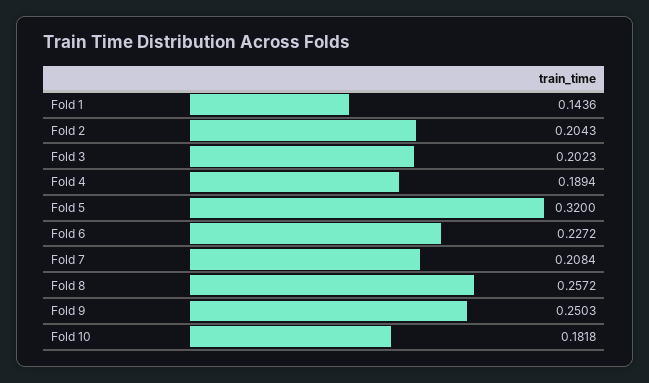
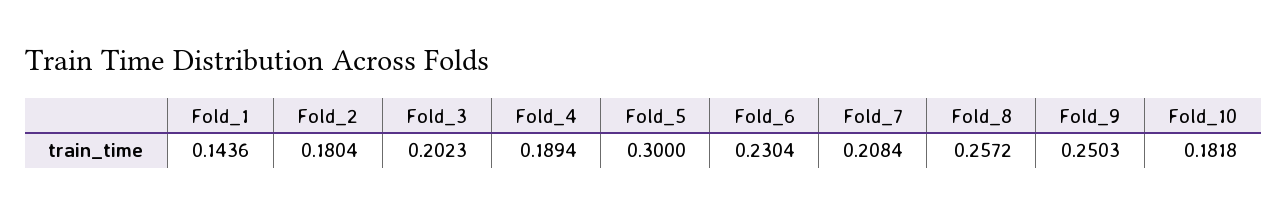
  {
    "Fold 1": 0.1436,
-   "Fold 2": 0.2043,
+   "Fold 2": 0.1804,
    "Fold 3": 0.2023,
    "Fold 4": 0.1894,
-   "Fold 5": 0.32,
+   "Fold 5": 0.3,
-   "Fold 6": 0.2272,
+   "Fold 6": 0.2304,
    "Fold 7": 0.2084,
    "Fold 8": 0.2572,
    "Fold 9": 0.2503,
    "Fold 10": 0.1818
  }

